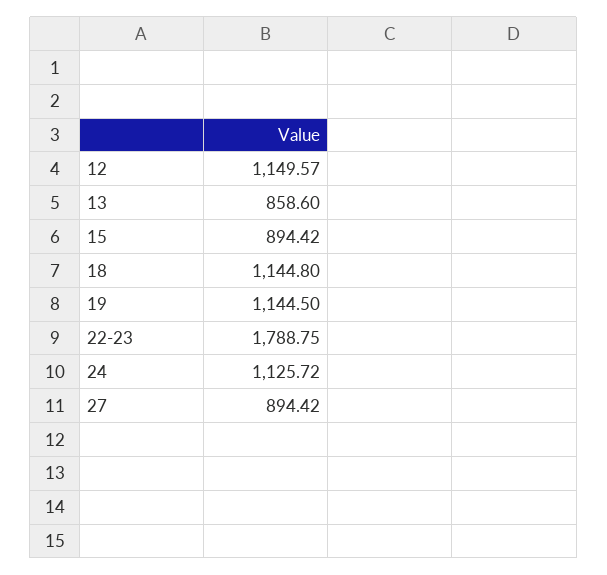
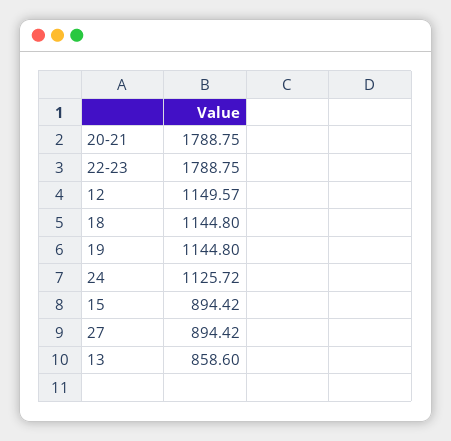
  {
    "12": 1149.57,
    "13": 858.6,
    "15": 894.42,
    "18": 1144.8,
-   "19": 1144.5,
+   "19": 1144.8,
    "22-23": 1788.75,
    "24": 1125.72,
-   "27": 894.42
+   "27": 894.42,
+   "20-21": 1788.75
  }

